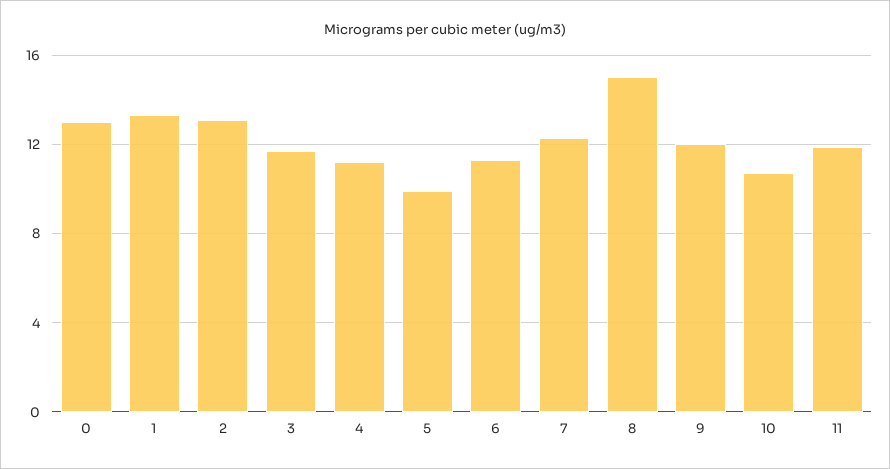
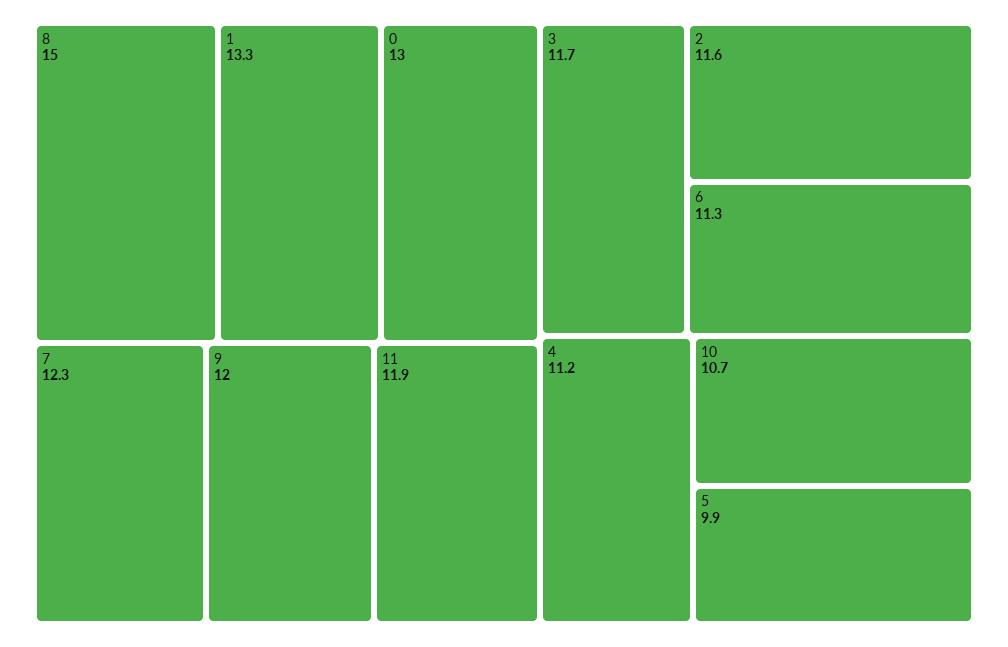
  {
    "0": 13,
    "1": 13.3,
-   "2": 13,
+   "2": 11.6,
    "3": 11.7,
    "4": 11.2,
    "5": 9.9,
    "6": 11.3,
    "7": 12.3,
    "8": 15,
    "9": 12,
    "10": 10.7,
    "11": 11.9
  }

